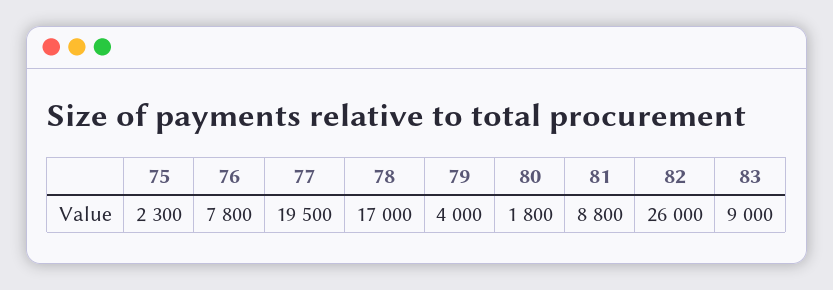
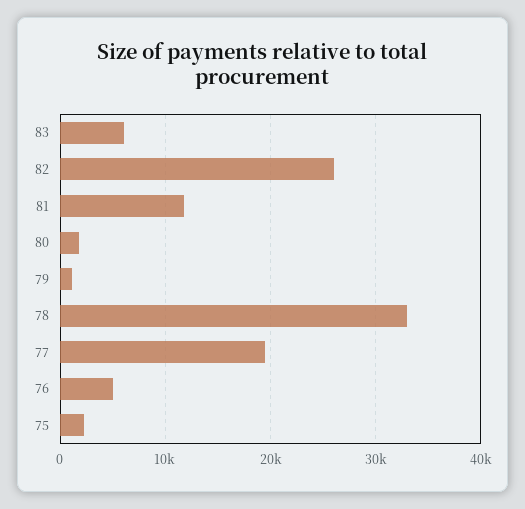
  {
    "75": 2300,
-   "76": 7800,
+   "76": 5000,
    "77": 19500,
-   "78": 17000,
+   "78": 33000,
-   "79": 4000,
+   "79": 1000,
    "80": 1800,
-   "81": 8800,
+   "81": 12000,
    "82": 26000,
-   "83": 9000
+   "83": 6000
  }

